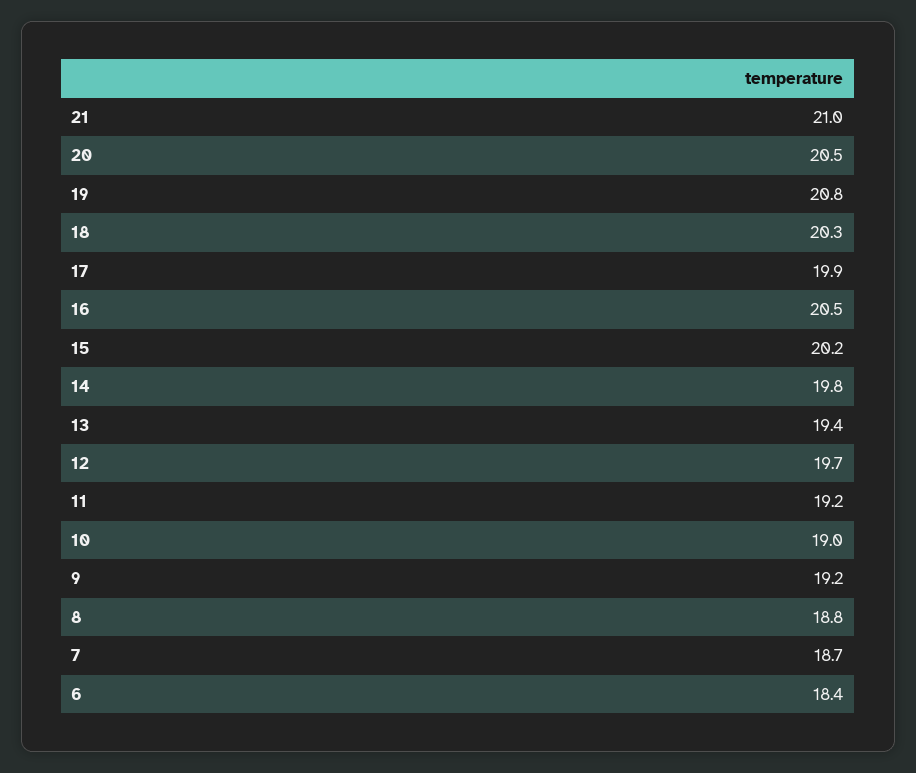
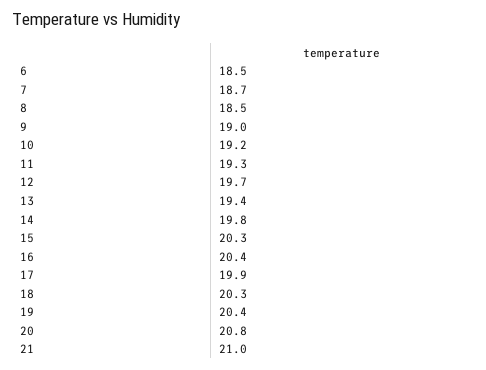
  {
    "21": 21,
-   "20": 20.5,
+   "20": 20.8,
-   "19": 20.8,
+   "19": 20.4,
    "18": 20.3,
    "17": 19.9,
-   "16": 20.5,
+   "16": 20.4,
-   "15": 20.2,
+   "15": 20.3,
    "14": 19.8,
    "13": 19.4,
    "12": 19.7,
-   "11": 19.2,
+   "11": 19.3,
-   "10": 19,
+   "10": 19.2,
-   "9": 19.2,
+   "9": 19,
-   "8": 18.8,
+   "8": 18.5,
    "7": 18.7,
-   "6": 18.4
+   "6": 18.5
  }

